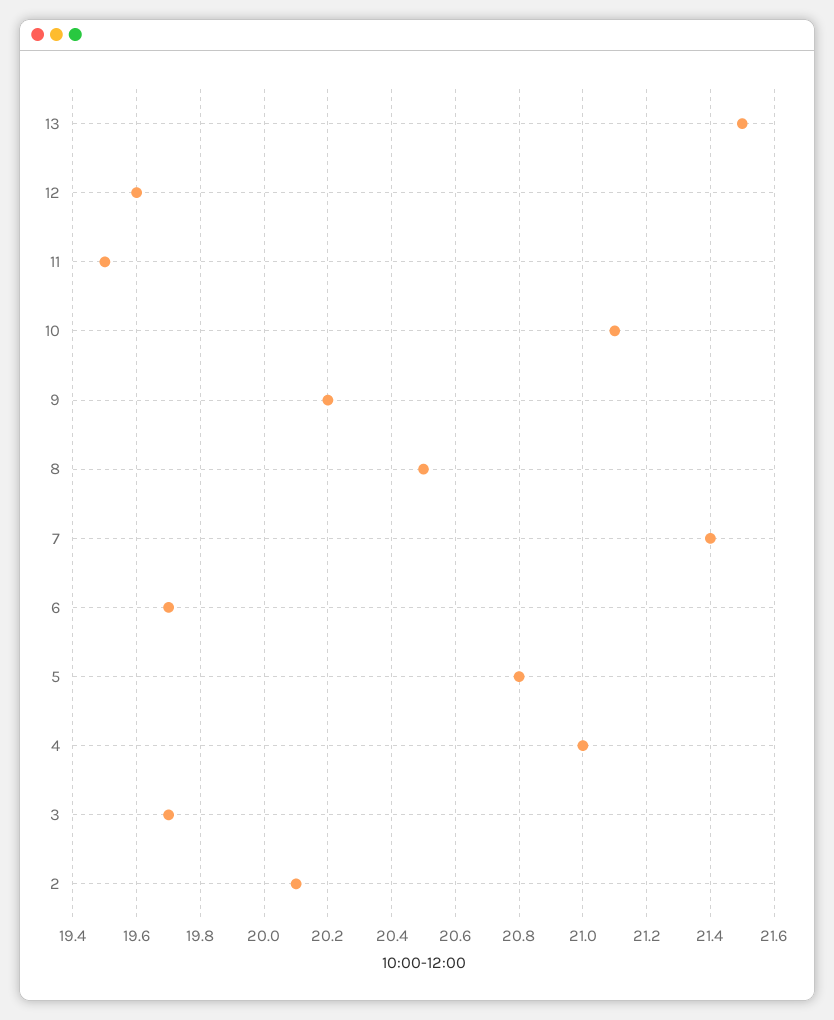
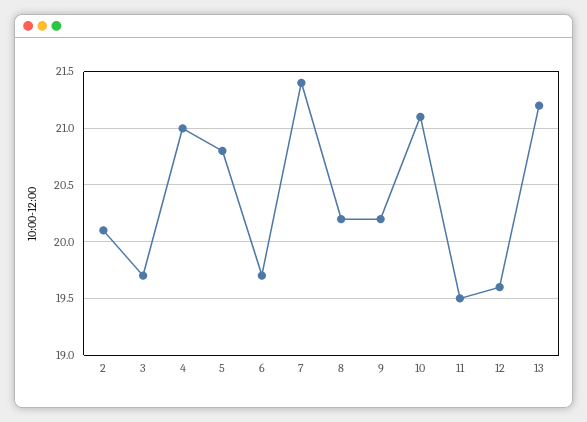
  {
-   "13": 21.5,
+   "13": 21.2,
    "12": 19.6,
    "11": 19.5,
    "10": 21.1,
    "9": 20.2,
-   "8": 20.5,
+   "8": 20.2,
    "7": 21.4,
    "6": 19.7,
    "5": 20.8,
    "4": 21,
    "3": 19.7,
    "2": 20.1
  }

